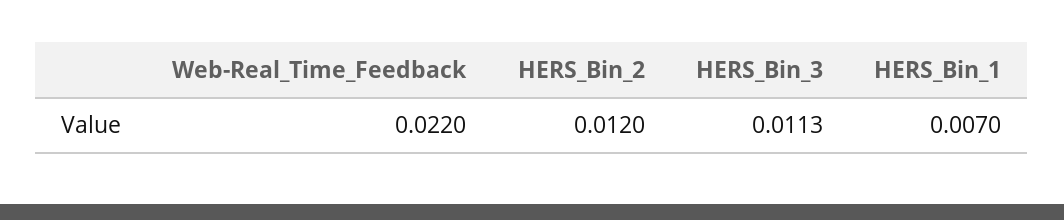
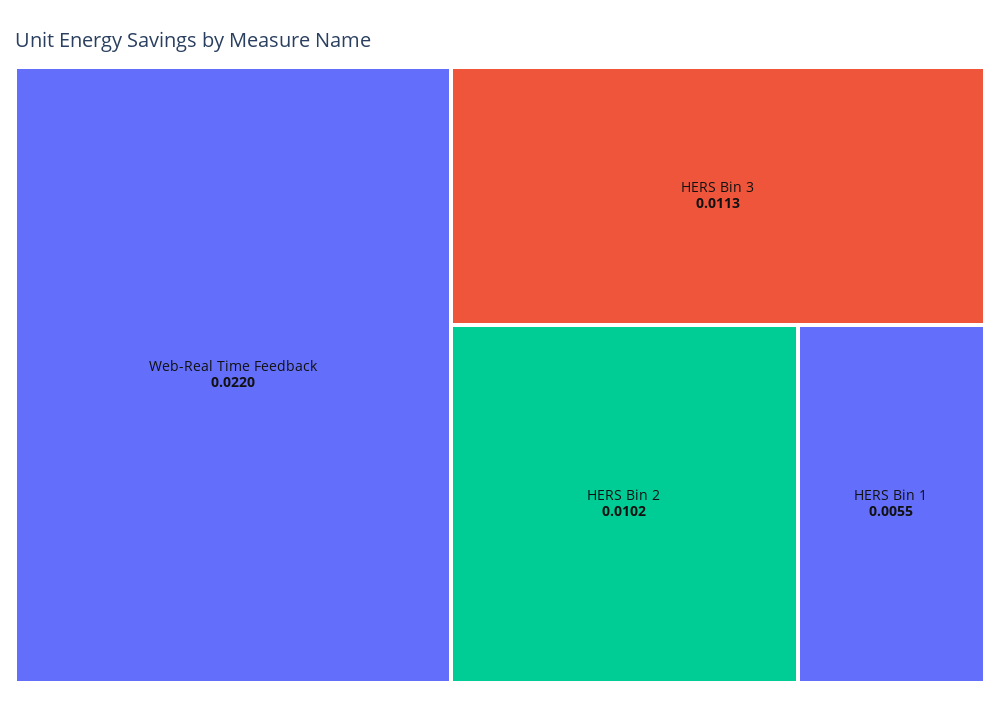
  {
    "Web-Real_Time_Feedback": 0.022,
-   "HERS_Bin_2": 0.012,
+   "HERS_Bin_2": 0.0102,
    "HERS_Bin_3": 0.0113,
-   "HERS_Bin_1": 0.007
+   "HERS_Bin_1": 0.0055
  }

